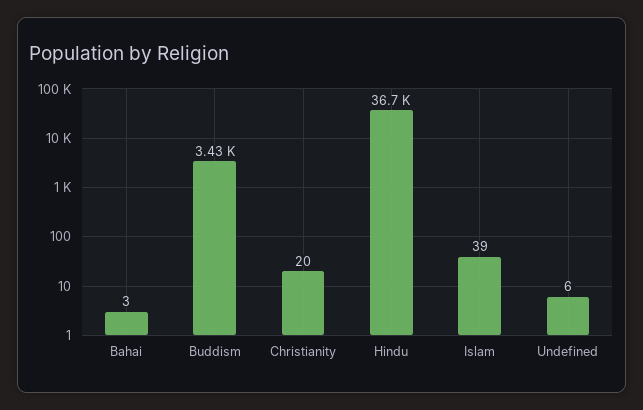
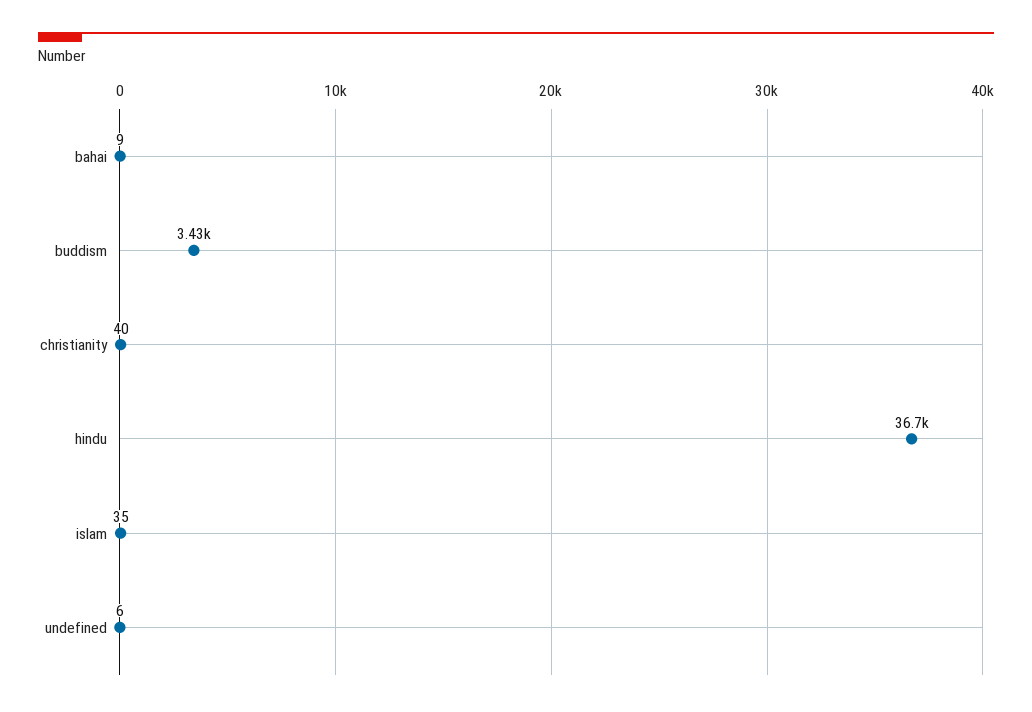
  {
-   "Bahai": 3,
+   "Bahai": 9,
    "Buddism": 3430,
-   "Christianity": 20,
+   "Christianity": 40,
    "Hindu": 36700,
-   "Islam": 39,
+   "Islam": 35,
    "Undefined": 6
  }

